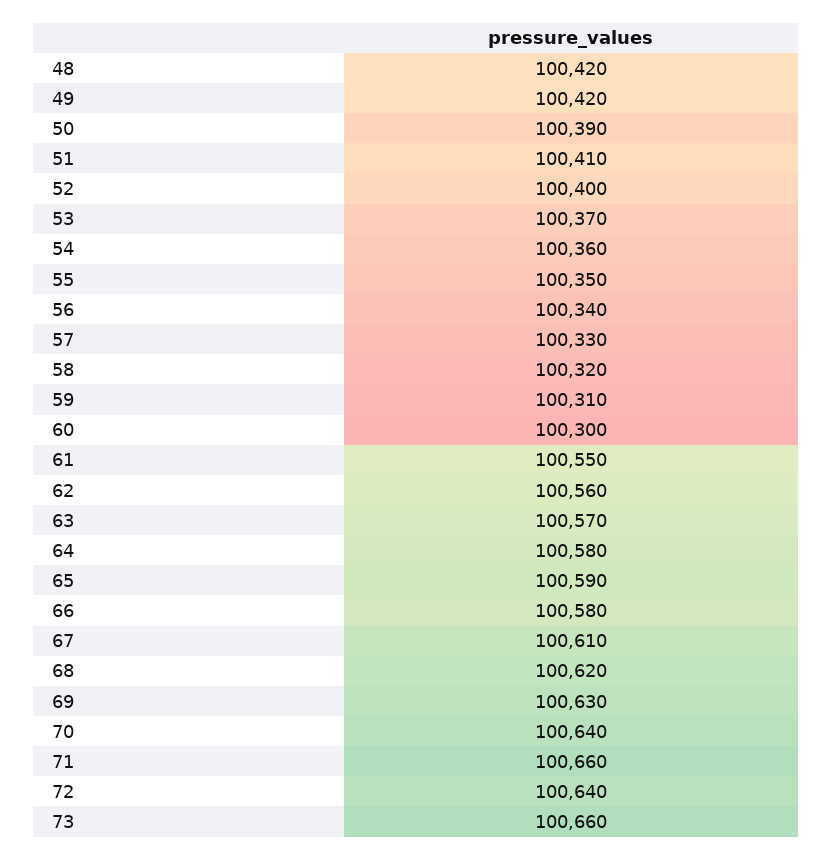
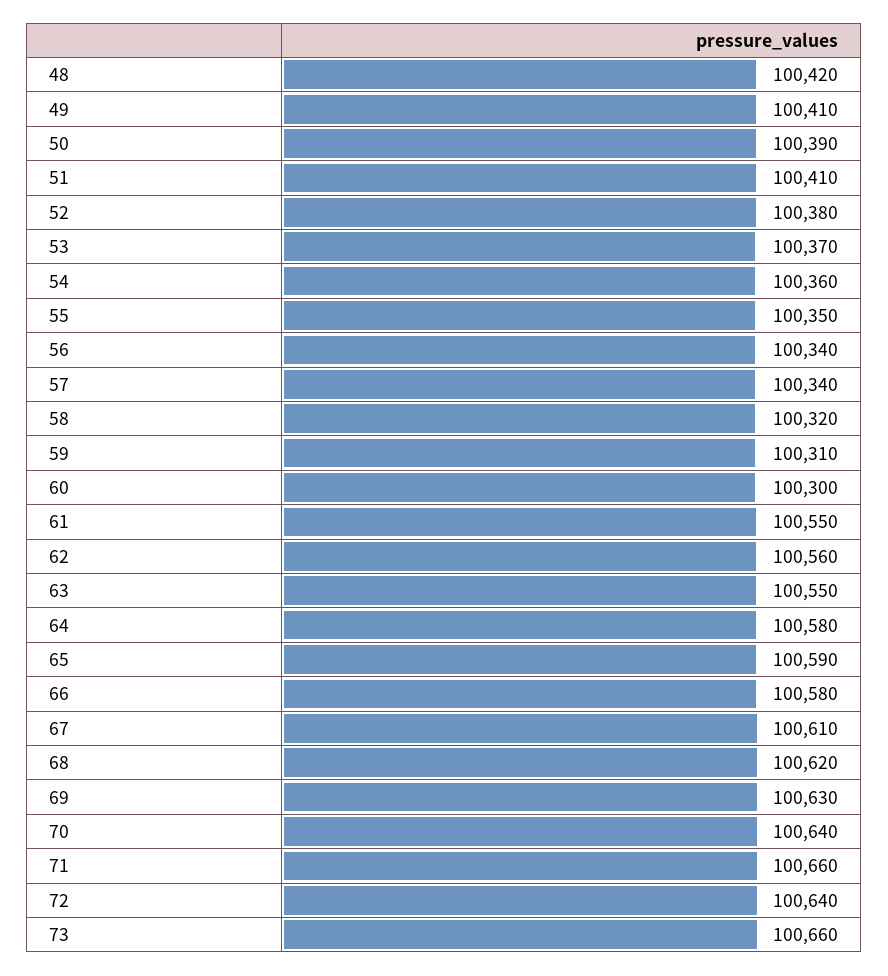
  {
    "48": 100420,
-   "49": 100420,
+   "49": 100410,
    "50": 100390,
    "51": 100410,
-   "52": 100400,
+   "52": 100380,
    "53": 100370,
    "54": 100360,
    "55": 100350,
    "56": 100340,
-   "57": 100330,
+   "57": 100340,
    "58": 100320,
    "59": 100310,
    "60": 100300,
    "61": 100550,
    "62": 100560,
-   "63": 100570,
+   "63": 100550,
    "64": 100580,
    "65": 100590,
    "66": 100580,
    "67": 100610,
    "68": 100620,
    "69": 100630,
    "70": 100640,
    "71": 100660,
    "72": 100640,
    "73": 100660
  }

